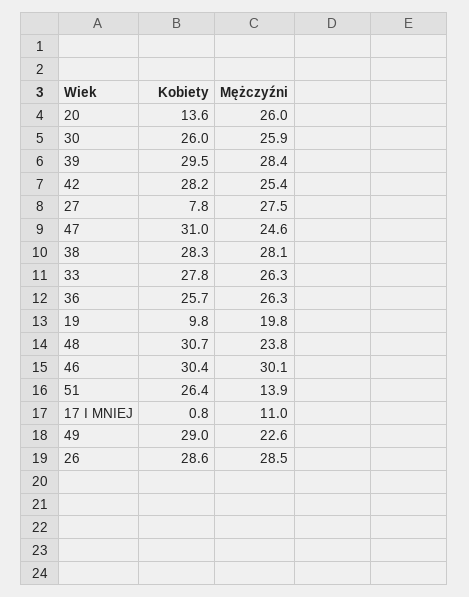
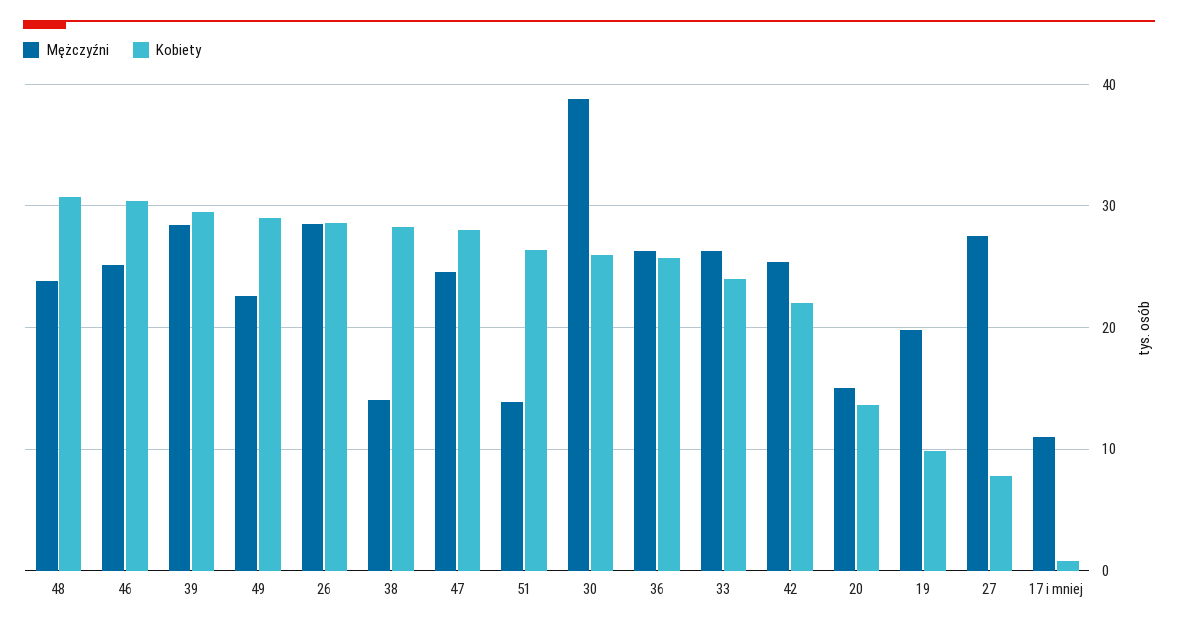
  {
    "Kobiety": {
      "20": 13.6,
      "30": 26,
      "39": 29.5,
-     "42": 28.2,
+     "42": 22,
      "27": 7.8,
-     "47": 31,
+     "47": 28,
      "38": 28.3,
-     "33": 27.8,
+     "33": 24,
      "36": 25.7,
      "19": 9.8,
      "48": 30.7,
      "46": 30.4,
      "51": 26.4,
      "17 I MNIEJ": 0.8,
      "49": 29,
      "26": 28.6
    },
    "Mężczyźni": {
-     "20": 26,
+     "20": 15,
-     "30": 25.9,
+     "30": 39,
      "39": 28.4,
      "42": 25.4,
      "27": 27.5,
      "47": 24.6,
-     "38": 28.1,
+     "38": 14,
      "33": 26.3,
      "36": 26.3,
      "19": 19.8,
      "48": 23.8,
-     "46": 30.1,
+     "46": 25,
      "51": 13.9,
      "17 I MNIEJ": 11,
      "49": 22.6,
      "26": 28.5
    }
  }

